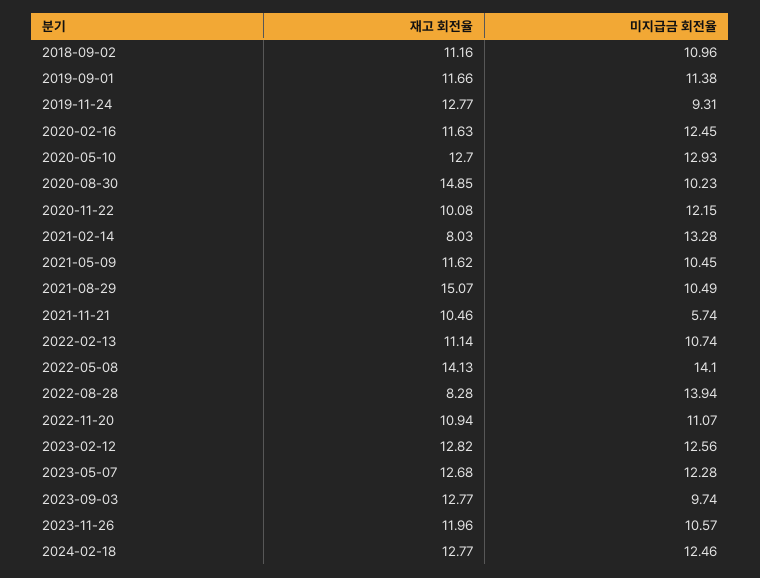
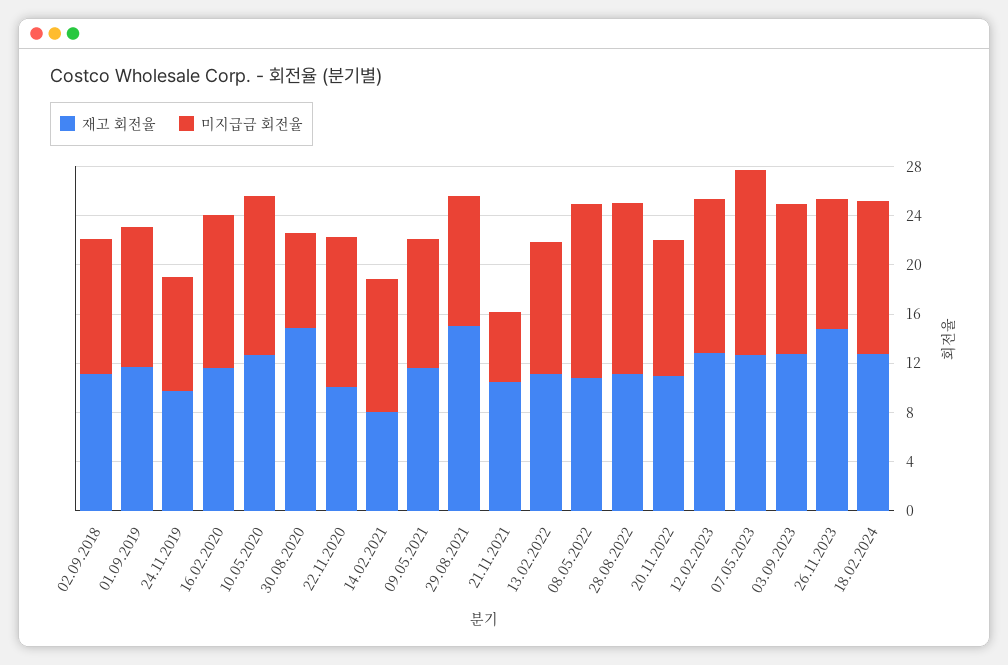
  {
    "재고 회전율": {
      "2018-09-02": 11.16,
      "2019-09-01": 11.66,
-     "2019-11-24": 12.77,
+     "2019-11-24": 10,
      "2020-02-16": 11.63,
      "2020-05-10": 12.7,
      "2020-08-30": 14.85,
      "2020-11-22": 10.08,
      "2021-02-14": 8.03,
      "2021-05-09": 11.62,
      "2021-08-29": 15.07,
      "2021-11-21": 10.46,
      "2022-02-13": 11.14,
-     "2022-05-08": 14.13,
+     "2022-05-08": 11,
-     "2022-08-28": 8.28,
+     "2022-08-28": 11,
      "2022-11-20": 10.94,
      "2023-02-12": 12.82,
      "2023-05-07": 12.68,
      "2023-09-03": 12.77,
-     "2023-11-26": 11.96,
+     "2023-11-26": 15,
      "2024-02-18": 12.77
    },
    "미지급금 회전율": {
      "2018-09-02": 10.96,
      "2019-09-01": 11.38,
      "2019-11-24": 9.31,
      "2020-02-16": 12.45,
      "2020-05-10": 12.93,
-     "2020-08-30": 10.23,
+     "2020-08-30": 8,
      "2020-11-22": 12.15,
-     "2021-02-14": 13.28,
+     "2021-02-14": 11,
      "2021-05-09": 10.45,
      "2021-08-29": 10.49,
      "2021-11-21": 5.74,
      "2022-02-13": 10.74,
      "2022-05-08": 14.1,
      "2022-08-28": 13.94,
      "2022-11-20": 11.07,
      "2023-02-12": 12.56,
-     "2023-05-07": 12.28,
+     "2023-05-07": 15,
-     "2023-09-03": 9.74,
+     "2023-09-03": 12,
      "2023-11-26": 10.57,
      "2024-02-18": 12.46
    }
  }

